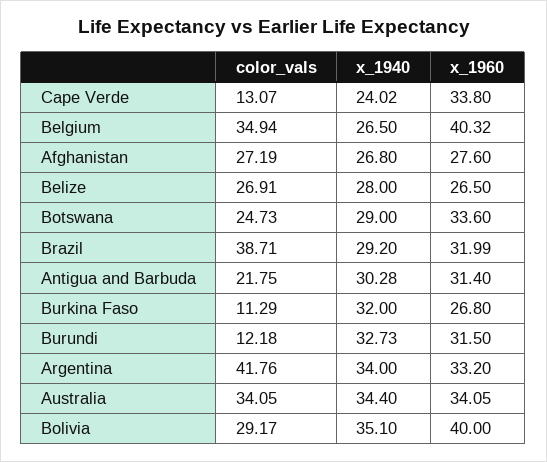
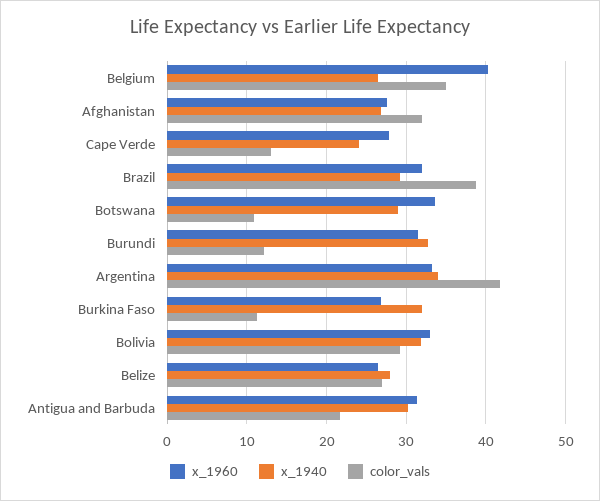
  {
    "color_vals": {
      "Cape Verde": 13.07,
      "Belgium": 34.94,
-     "Afghanistan": 27.19,
+     "Afghanistan": 32,
      "Belize": 26.91,
-     "Botswana": 24.73,
+     "Botswana": 11,
      "Brazil": 38.71,
      "Antigua and Barbuda": 21.75,
      "Burkina Faso": 11.29,
      "Burundi": 12.18,
      "Argentina": 41.76,
-     "Australia": 34.05,
      "Bolivia": 29.17
    },
    "x_1940": {
      "Cape Verde": 24.02,
      "Belgium": 26.5,
      "Afghanistan": 26.8,
      "Belize": 28,
      "Botswana": 29,
      "Brazil": 29.2,
      "Antigua and Barbuda": 30.28,
      "Burkina Faso": 32,
      "Burundi": 32.73,
      "Argentina": 34,
-     "Australia": 34.4,
-     "Bolivia": 35.1
+     "Bolivia": 32
    },
    "x_1960": {
-     "Cape Verde": 33.8,
+     "Cape Verde": 28,
      "Belgium": 40.32,
      "Afghanistan": 27.6,
      "Belize": 26.5,
      "Botswana": 33.6,
      "Brazil": 31.99,
      "Antigua and Barbuda": 31.4,
      "Burkina Faso": 26.8,
      "Burundi": 31.5,
      "Argentina": 33.2,
-     "Australia": 34.05,
-     "Bolivia": 40
+     "Bolivia": 33
    }
  }

